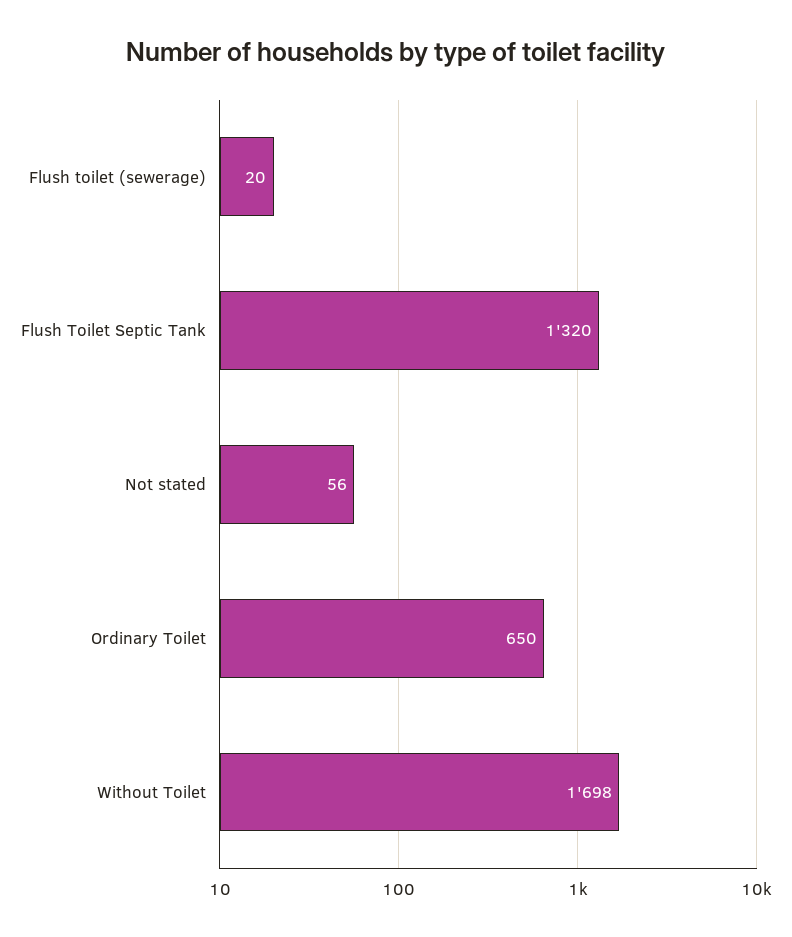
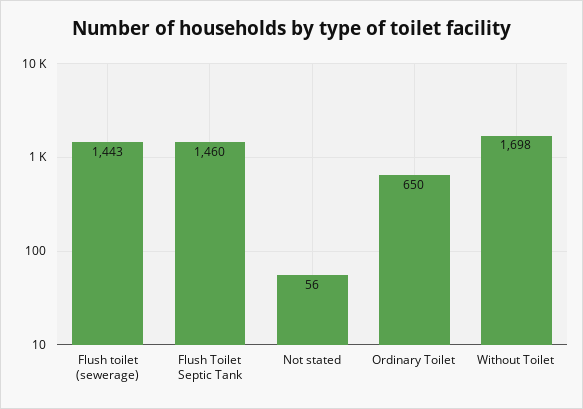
  {
-   "Flush toilet (sewerage)": 20,
+   "Flush toilet (sewerage)": 1443,
-   "Flush Toilet Septic Tank": 1320,
+   "Flush Toilet Septic Tank": 1460,
    "Not stated": 56,
    "Ordinary Toilet": 650,
    "Without Toilet": 1698
  }

